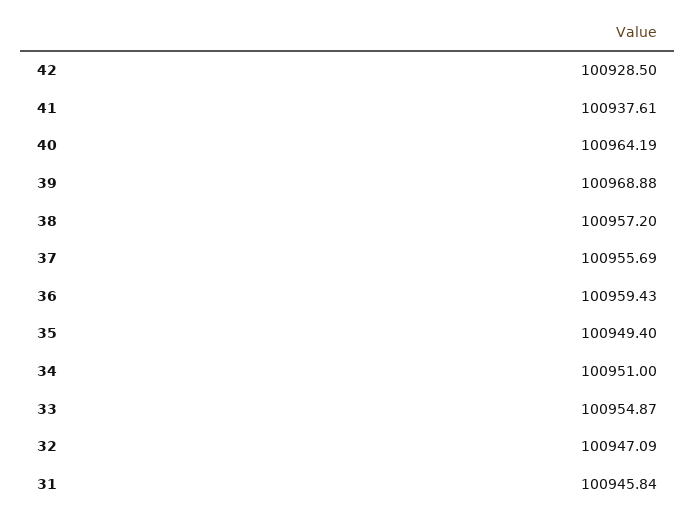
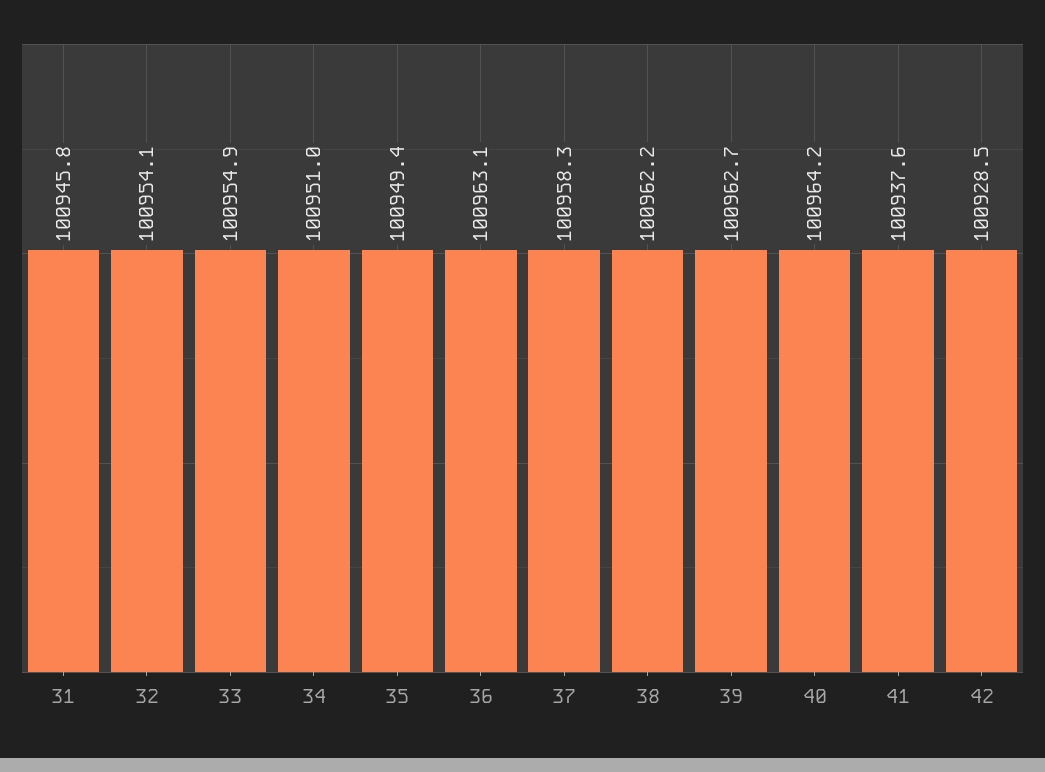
  {
    "42": 100928.5,
    "41": 100937.61,
    "40": 100964.19,
-   "39": 100968.88,
+   "39": 100962.7,
-   "38": 100957.2,
+   "38": 100962.2,
-   "37": 100955.69,
+   "37": 100958.3,
-   "36": 100959.43,
+   "36": 100963.1,
    "35": 100949.4,
    "34": 100951,
    "33": 100954.87,
-   "32": 100947.09,
+   "32": 100954.1,
    "31": 100945.84
  }

